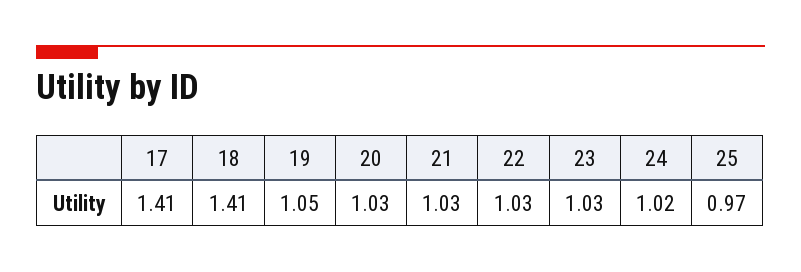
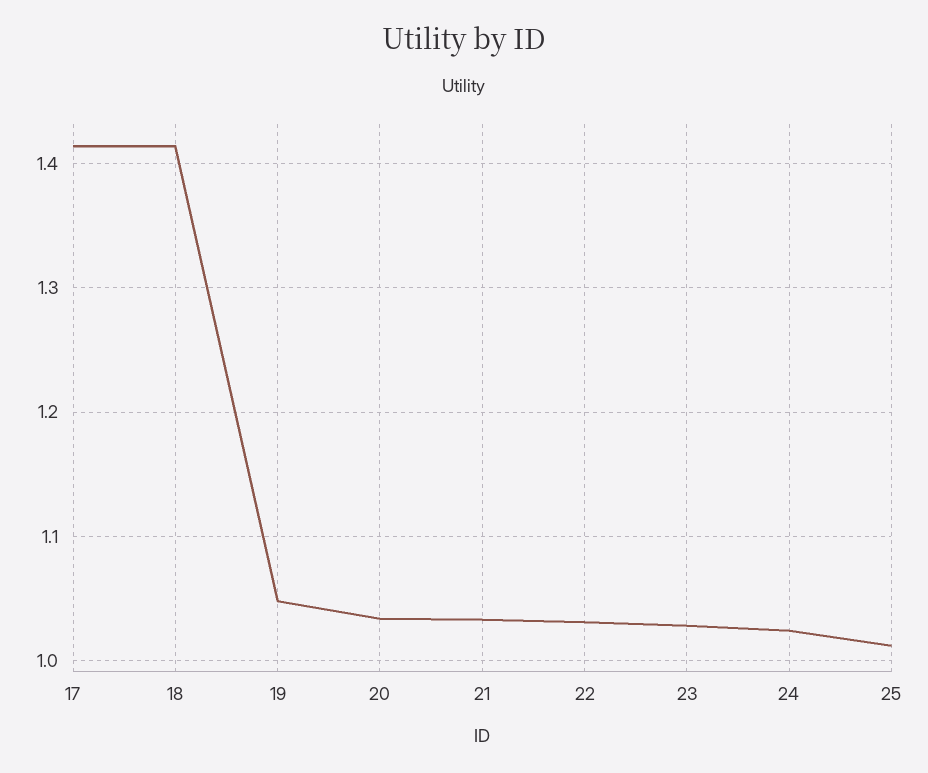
  {
    "17": 1.41,
    "18": 1.41,
    "19": 1.05,
    "20": 1.03,
    "21": 1.03,
    "22": 1.03,
    "23": 1.03,
    "24": 1.02,
-   "25": 0.97
+   "25": 1.01
  }

